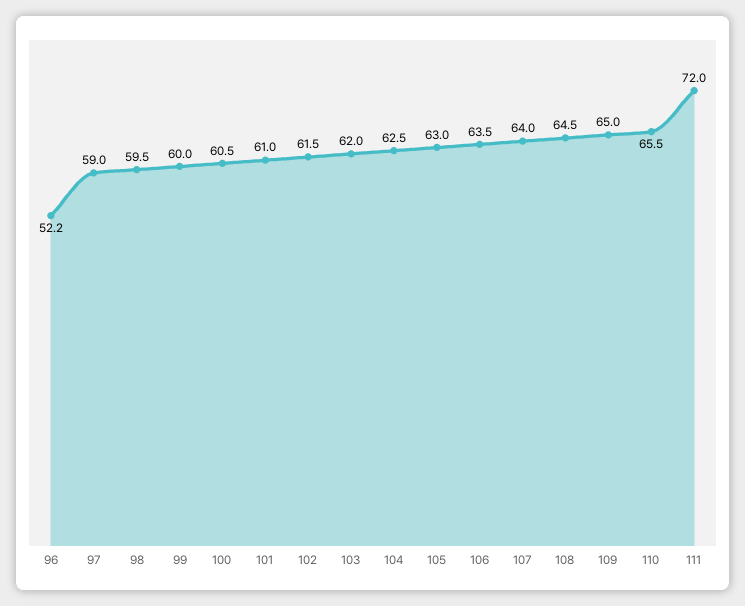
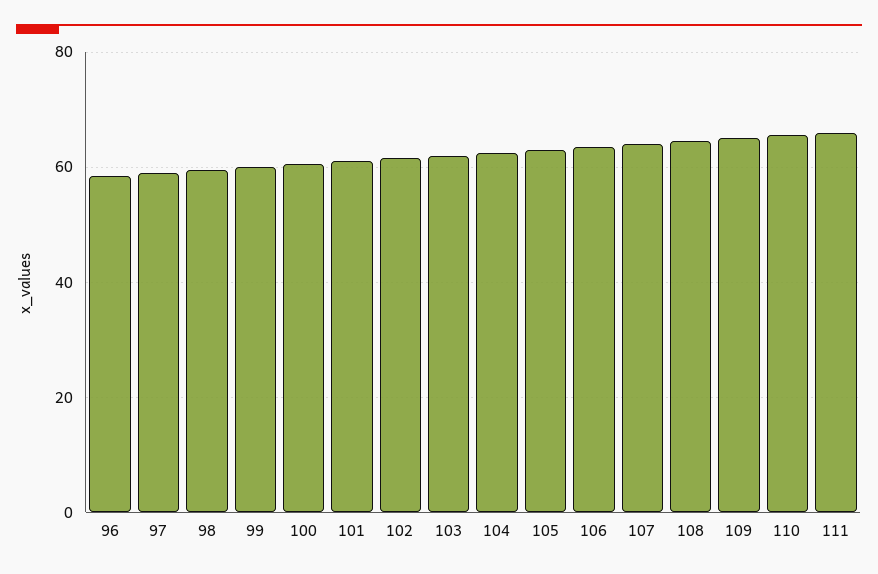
  {
-   "96": 52.2,
+   "96": 58,
    "97": 59,
    "98": 59.5,
    "99": 60,
    "100": 60.5,
    "101": 61,
    "102": 61.5,
    "103": 62,
    "104": 62.5,
    "105": 63,
    "106": 63.5,
    "107": 64,
    "108": 64.5,
    "109": 65,
    "110": 65.5,
-   "111": 72
+   "111": 66
  }

